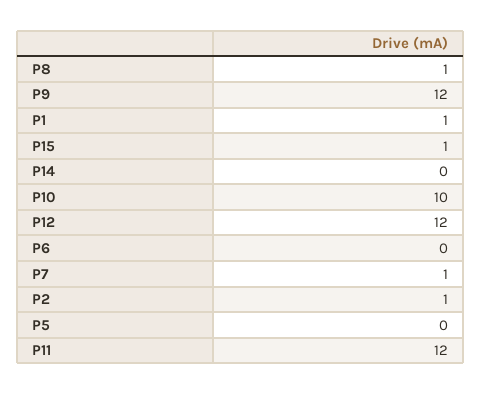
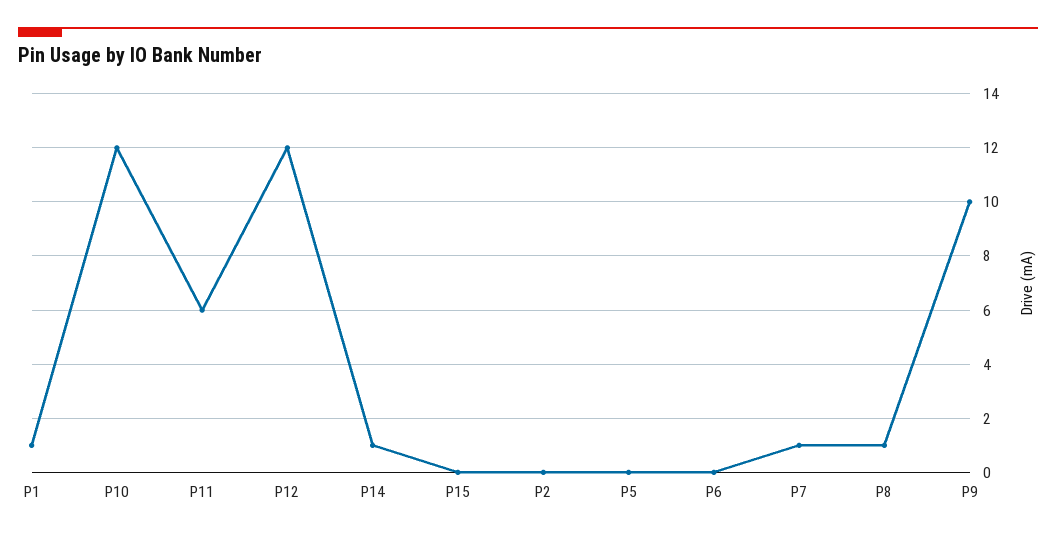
  {
    "P8": 1,
-   "P9": 12,
+   "P9": 10,
    "P1": 1,
-   "P15": 1,
+   "P15": 0,
-   "P14": 0,
+   "P14": 1,
-   "P10": 10,
+   "P10": 12,
    "P12": 12,
    "P6": 0,
    "P7": 1,
-   "P2": 1,
+   "P2": 0,
    "P5": 0,
-   "P11": 12
+   "P11": 6
  }

